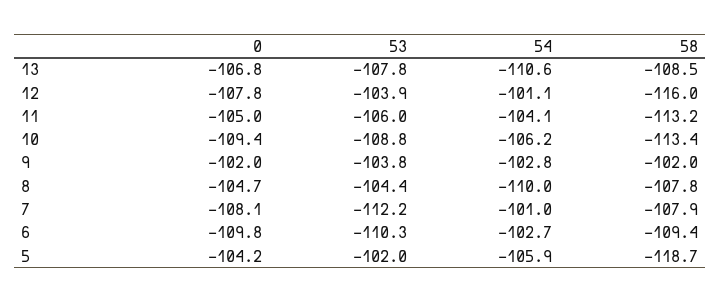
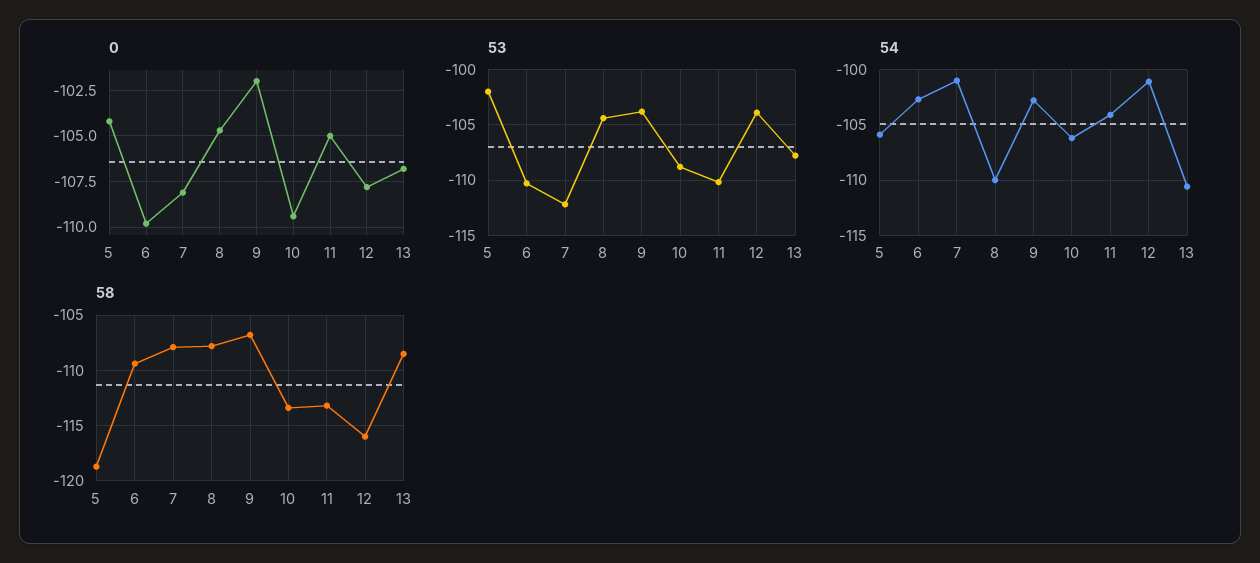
  {
    "0": {
      "13": -106.8,
      "12": -107.8,
      "11": -105,
      "10": -109.4,
      "9": -102,
      "8": -104.7,
      "7": -108.1,
      "6": -109.8,
      "5": -104.2
    },
    "53": {
      "13": -107.8,
      "12": -103.9,
-     "11": -106,
+     "11": -110,
      "10": -108.8,
      "9": -103.8,
      "8": -104.4,
      "7": -112.2,
      "6": -110.3,
      "5": -102
    },
    "54": {
      "13": -110.6,
      "12": -101.1,
      "11": -104.1,
      "10": -106.2,
      "9": -102.8,
      "8": -110,
      "7": -101,
      "6": -102.7,
      "5": -105.9
    },
    "58": {
      "13": -108.5,
      "12": -116,
      "11": -113.2,
      "10": -113.4,
-     "9": -102,
+     "9": -107,
      "8": -107.8,
      "7": -107.9,
      "6": -109.4,
      "5": -118.7
    }
  }

